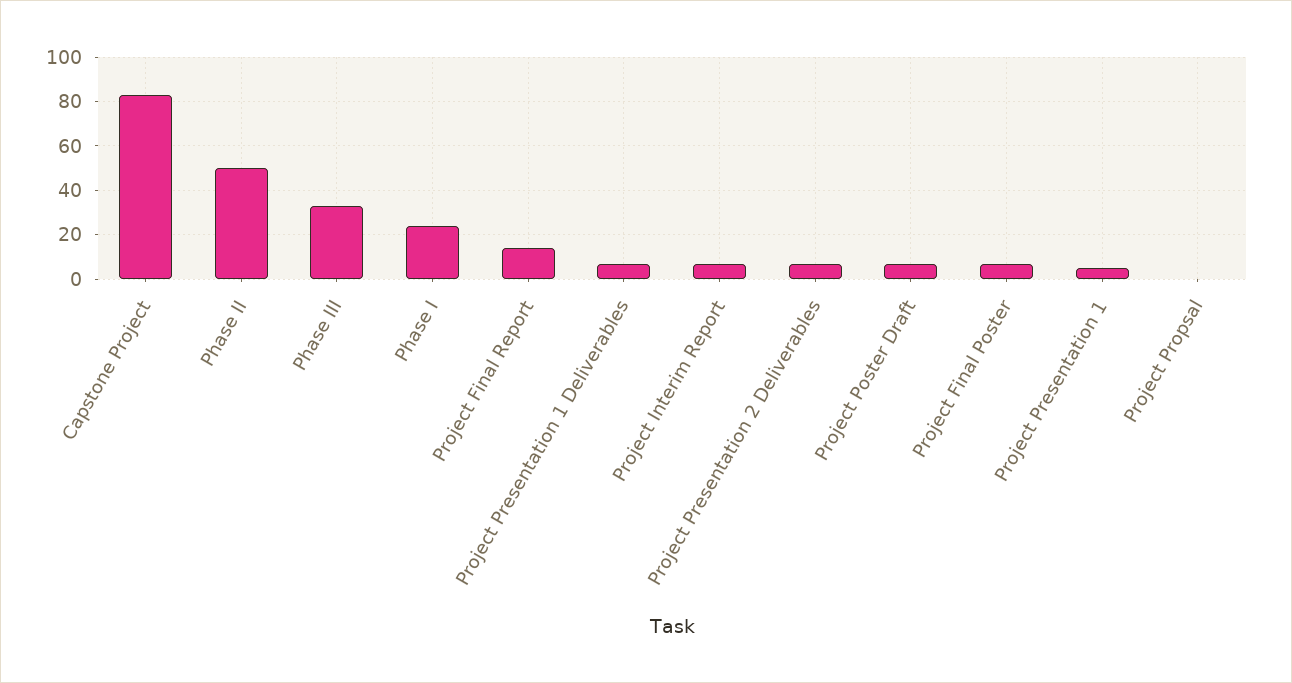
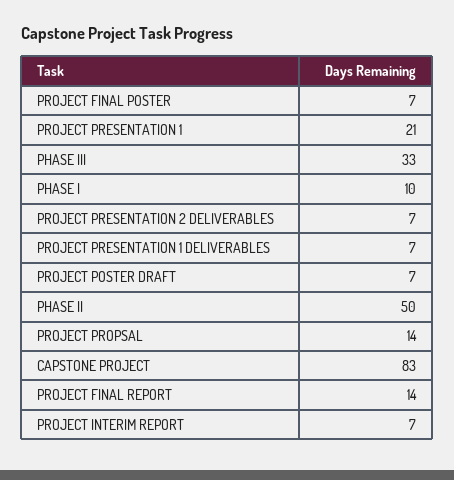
  {
    "Capstone Project": 83,
    "Phase II": 50,
    "Phase III": 33,
-   "Phase I": 25,
+   "Phase I": 10,
    "Project Final Report": 14,
    "Project Presentation 1 Deliverables": 7,
    "Project Interim Report": 7,
    "Project Presentation 2 Deliverables": 7,
    "Project Poster Draft": 7,
    "Project Final Poster": 7,
-   "Project Presentation 1": 5,
+   "Project Presentation 1": 21,
-   "Project Propsal": 0
+   "Project Propsal": 14
  }

